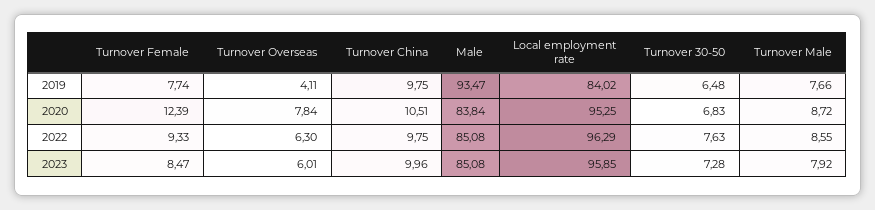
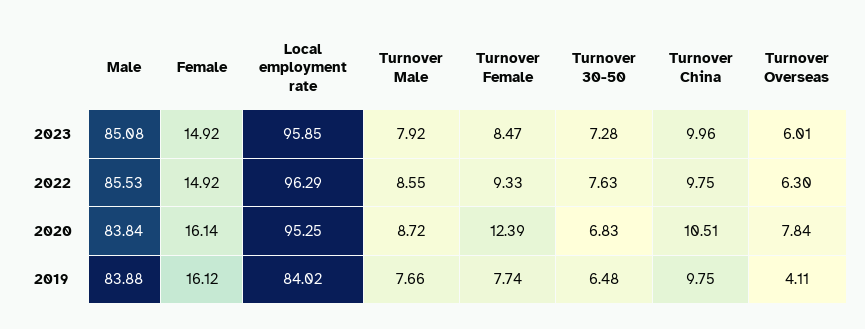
  {
    "Turnover Female": {
      "2019": 7.74,
      "2020": 12.39,
      "2022": 9.33,
      "2023": 8.47
    },
    "Turnover Overseas": {
      "2019": 4.11,
      "2020": 7.84,
      "2022": 6.3,
      "2023": 6.01
    },
    "Turnover China": {
      "2019": 9.75,
      "2020": 10.51,
      "2022": 9.75,
      "2023": 9.96
    },
    "Male": {
-     "2019": 93.47,
+     "2019": 83.88,
      "2020": 83.84,
-     "2022": 85.08,
+     "2022": 85.53,
      "2023": 85.08
    },
    "Local employment rate": {
      "2019": 84.02,
      "2020": 95.25,
      "2022": 96.29,
      "2023": 95.85
    },
    "Turnover 30-50": {
      "2019": 6.48,
      "2020": 6.83,
      "2022": 7.63,
      "2023": 7.28
    },
    "Turnover Male": {
      "2019": 7.66,
      "2020": 8.72,
      "2022": 8.55,
      "2023": 7.92
-   }
+   },
+   "Female": {
+     "2023": 14.92,
+     "2022": 14.92,
+     "2020": 16.14,
+     "2019": 16.12
+   }
  }

